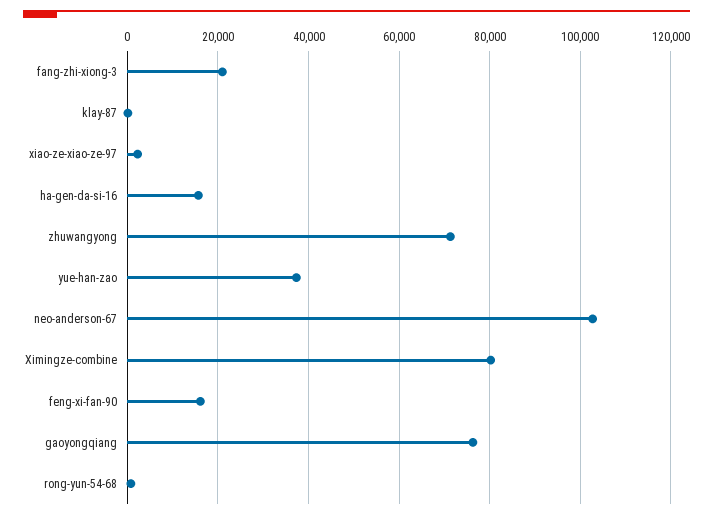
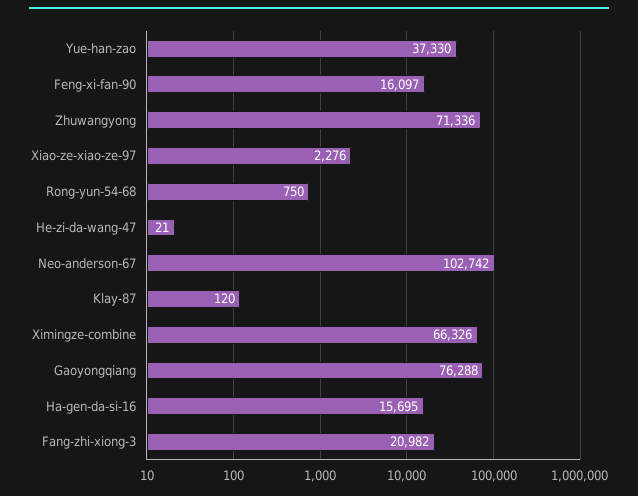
  {
    "fang-zhi-xiong-3": 20982,
    "klay-87": 120,
    "xiao-ze-xiao-ze-97": 2276,
    "ha-gen-da-si-16": 15695,
    "zhuwangyong": 71336,
    "yue-han-zao": 37330,
    "neo-anderson-67": 102742,
-   "Ximingze-combine": 80000,
+   "Ximingze-combine": 66326,
    "feng-xi-fan-90": 16097,
    "gaoyongqiang": 76288,
-   "rong-yun-54-68": 750
+   "rong-yun-54-68": 750,
+   "He-zi-da-wang-47": 21
  }

